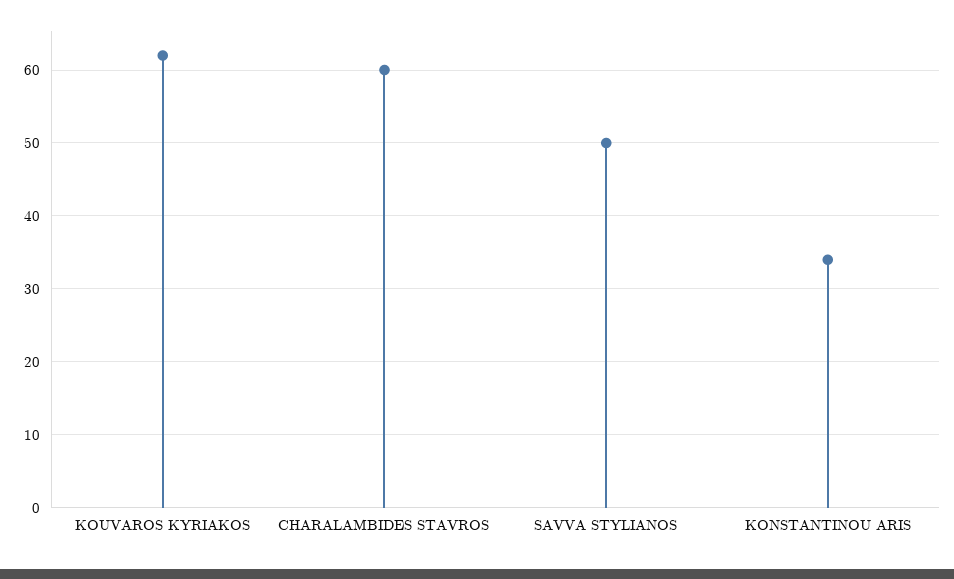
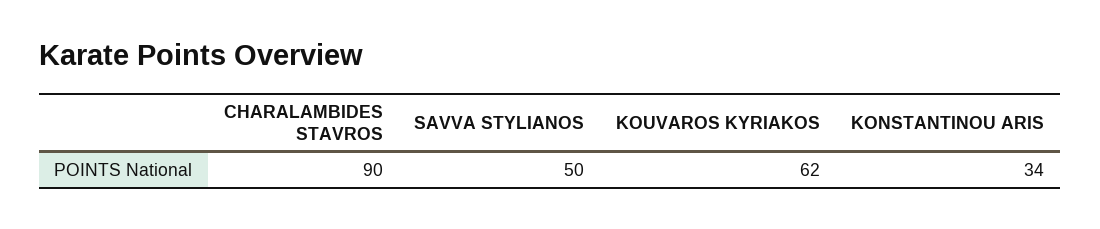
  {
    "KOUVAROS KYRIAKOS": 62,
-   "CHARALAMBIDES STAVROS": 60,
+   "CHARALAMBIDES STAVROS": 90,
    "SAVVA STYLIANOS": 50,
    "KONSTANTINOU ARIS": 34
  }

